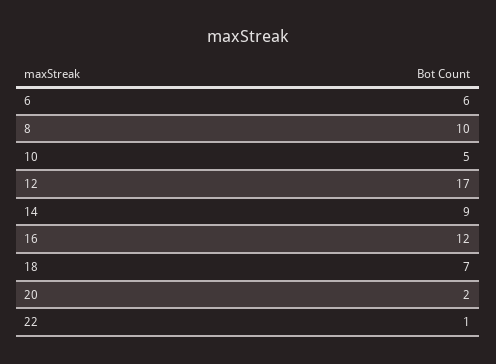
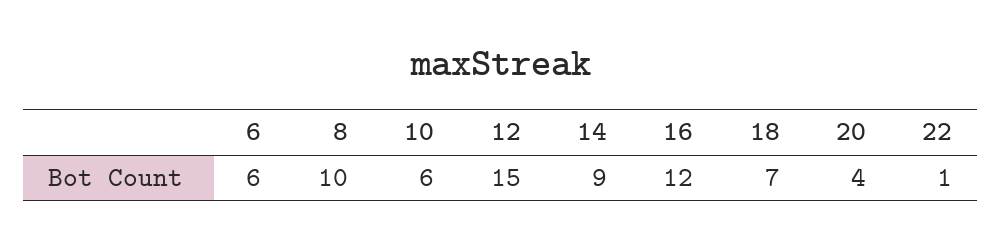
  {
    "6": 6,
    "8": 10,
-   "10": 5,
+   "10": 6,
-   "12": 17,
+   "12": 15,
    "14": 9,
    "16": 12,
    "18": 7,
-   "20": 2,
+   "20": 4,
    "22": 1
  }

